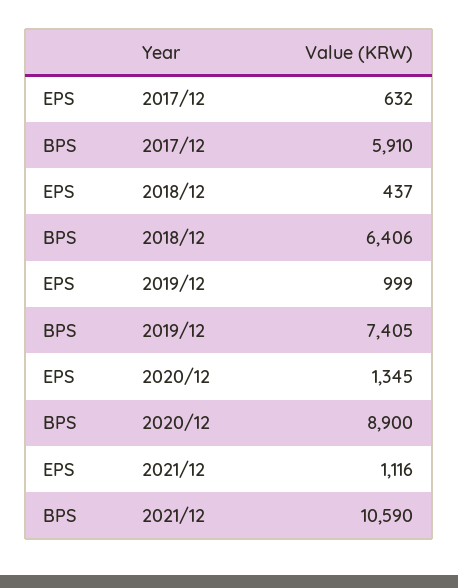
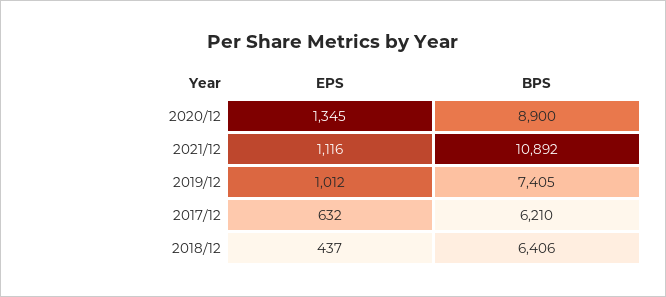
  {
    "EPS": {
      "2017/12": 632,
      "2018/12": 437,
-     "2019/12": 999,
+     "2019/12": 1012,
      "2020/12": 1345,
      "2021/12": 1116
    },
    "BPS": {
-     "2017/12": 5910,
+     "2017/12": 6210,
      "2018/12": 6406,
      "2019/12": 7405,
      "2020/12": 8900,
-     "2021/12": 10590
+     "2021/12": 10892
    }
  }

